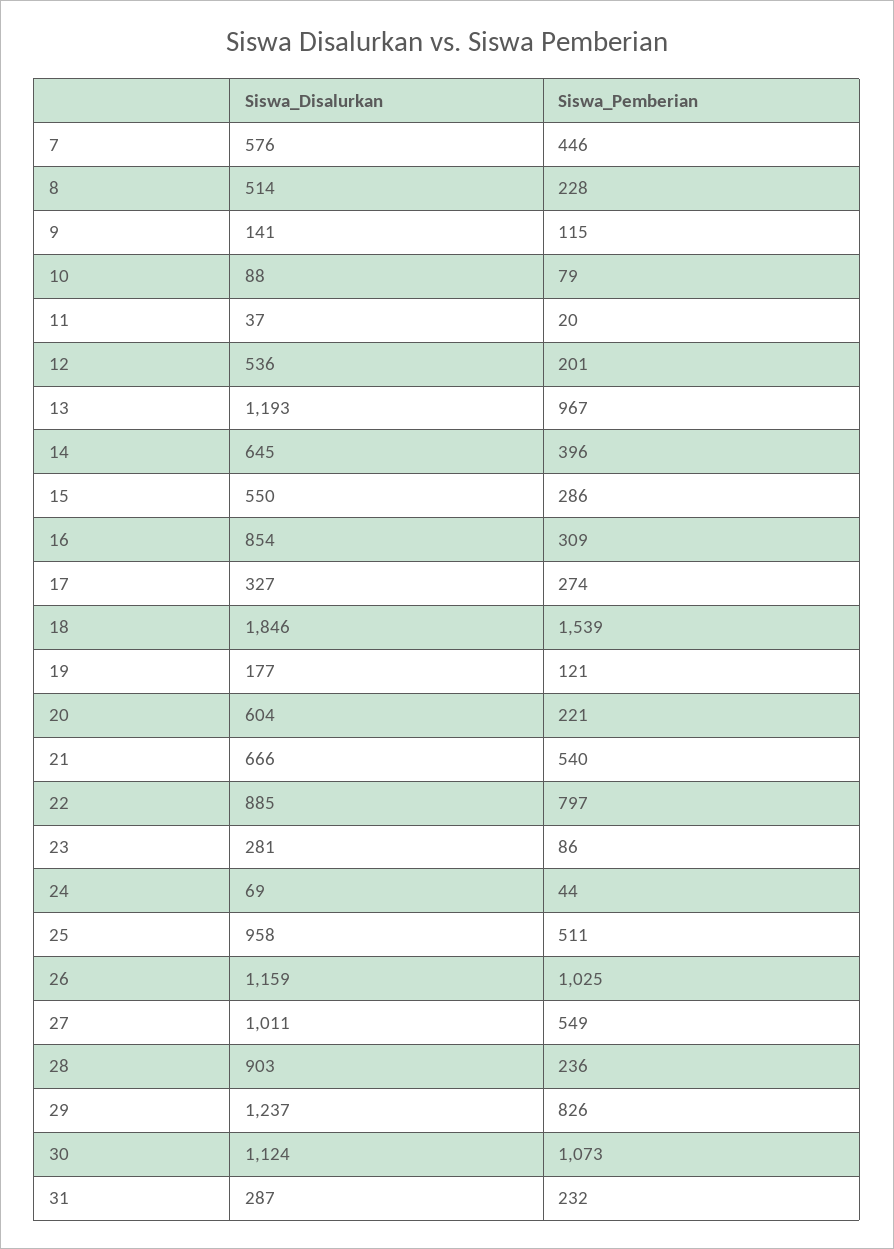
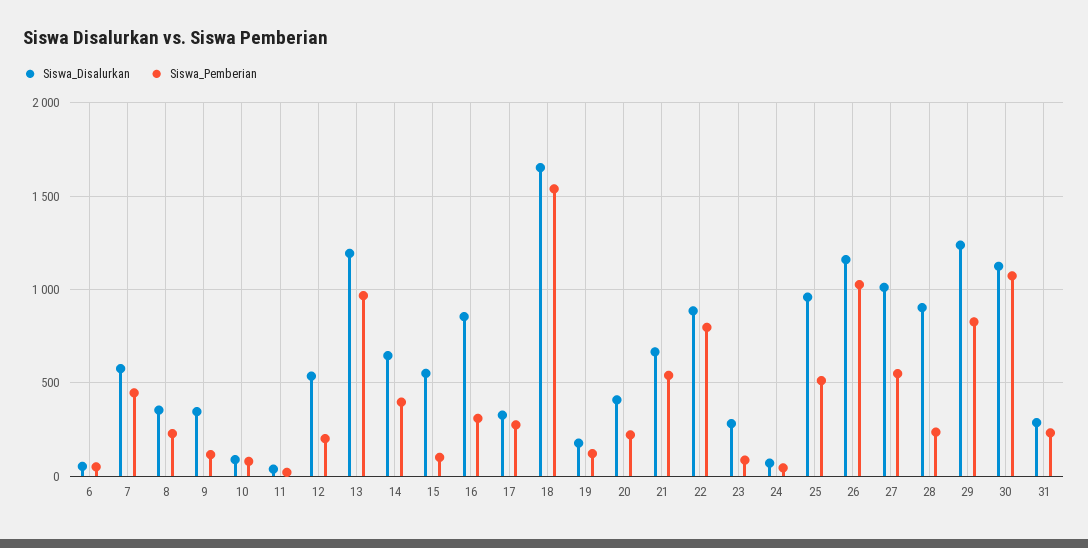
  {
    "Siswa_Disalurkan": {
      "7": 576,
-     "8": 514,
+     "8": 350,
-     "9": 141,
+     "9": 350,
      "10": 88,
      "11": 37,
      "12": 536,
      "13": 1193,
      "14": 645,
      "15": 550,
      "16": 854,
      "17": 327,
-     "18": 1846,
+     "18": 1650,
      "19": 177,
-     "20": 604,
+     "20": 400,
      "21": 666,
      "22": 885,
      "23": 281,
      "24": 69,
      "25": 958,
      "26": 1159,
      "27": 1011,
      "28": 903,
      "29": 1237,
      "30": 1124,
-     "31": 287
+     "31": 287,
+     "6": 50
    },
    "Siswa_Pemberian": {
      "7": 446,
      "8": 228,
      "9": 115,
      "10": 79,
      "11": 20,
      "12": 201,
      "13": 967,
      "14": 396,
-     "15": 286,
+     "15": 100,
      "16": 309,
      "17": 274,
      "18": 1539,
      "19": 121,
      "20": 221,
      "21": 540,
      "22": 797,
      "23": 86,
      "24": 44,
      "25": 511,
      "26": 1025,
      "27": 549,
      "28": 236,
      "29": 826,
      "30": 1073,
-     "31": 232
+     "31": 232,
+     "6": 50
    }
  }

